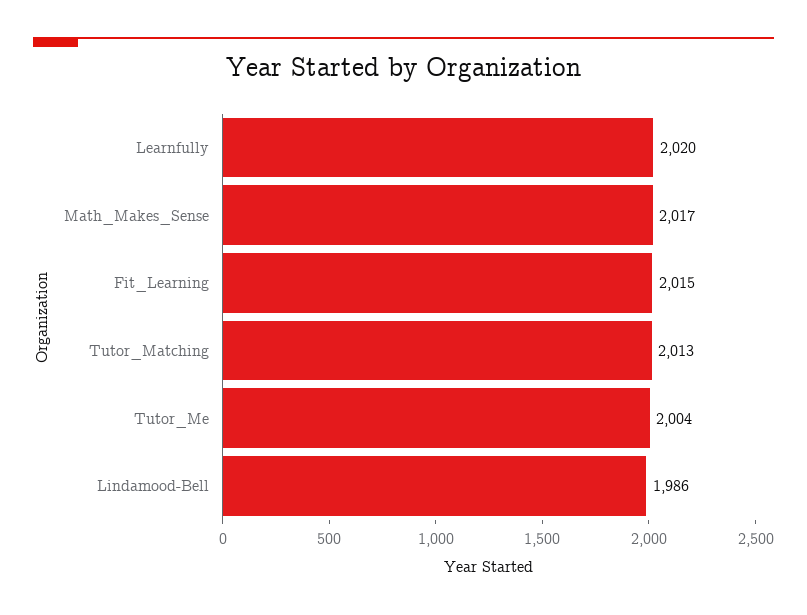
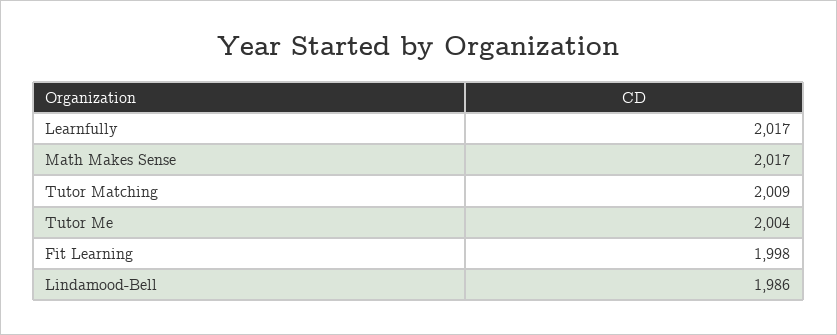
  {
-   "Learnfully": 2020,
+   "Learnfully": 2017,
    "Math_Makes_Sense": 2017,
-   "Fit_Learning": 2015,
+   "Fit_Learning": 1998,
-   "Tutor_Matching": 2013,
+   "Tutor_Matching": 2009,
    "Tutor_Me": 2004,
    "Lindamood-Bell": 1986
  }

